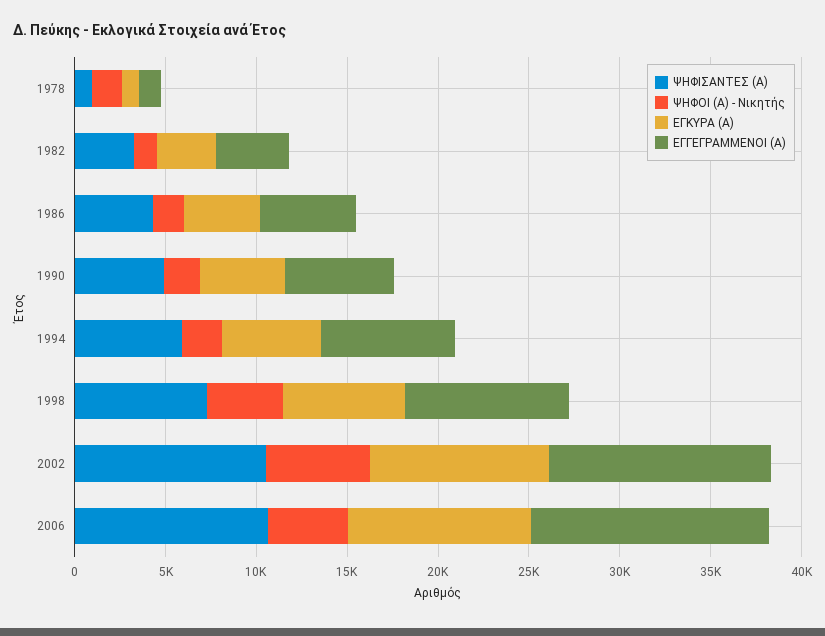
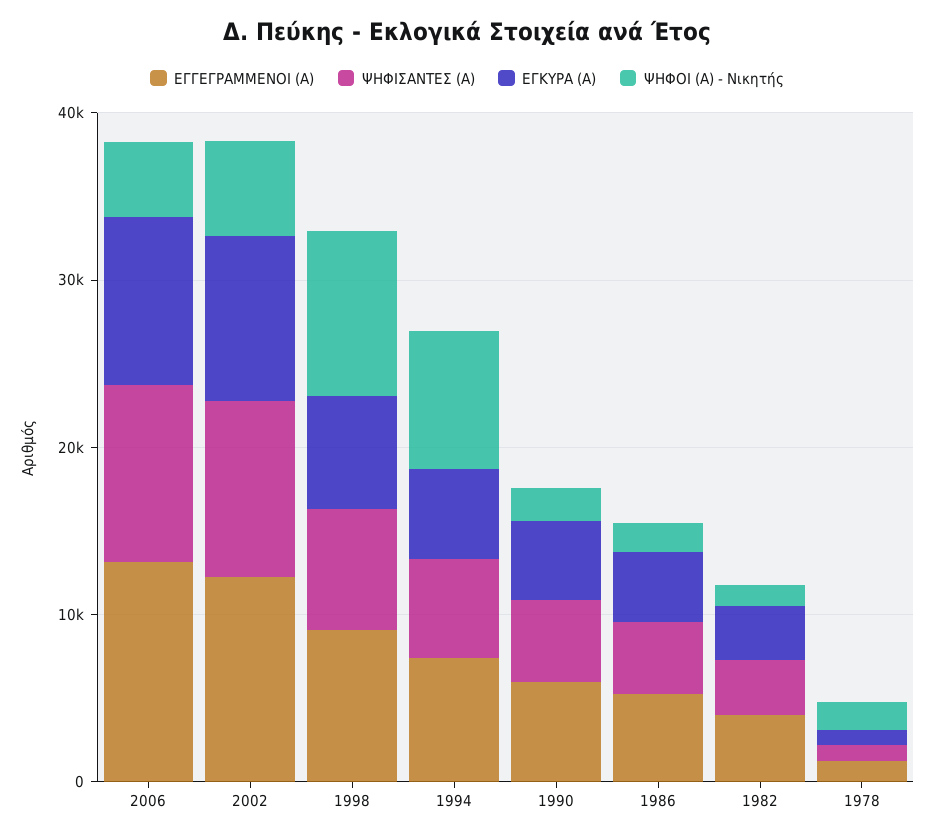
  {
    "ΨΗΦΙΣΑΝΤΕΣ (Α)": {
      "1978": 1000,
      "1982": 3000,
      "1986": 4000,
      "1990": 5000,
      "1994": 6000,
      "1998": 7000,
      "2002": 11000,
      "2006": 11000
    },
    "ΨΗΦΟΙ (Α) - Νικητής": {
      "1978": 2000,
      "1982": 1000,
      "1986": 2000,
      "1990": 2000,
-     "1994": 2000,
+     "1994": 8000,
-     "1998": 4000,
+     "1998": 10000,
      "2002": 6000,
      "2006": 4000
    },
    "ΕΓΚΥΡΑ (Α)": {
      "1978": 1000,
      "1982": 3000,
      "1986": 4000,
      "1990": 5000,
      "1994": 5000,
      "1998": 7000,
      "2002": 10000,
      "2006": 10000
    },
    "ΕΓΓΕΓΡΑΜΜΕΝΟΙ (Α)": {
      "1978": 1000,
      "1982": 4000,
      "1986": 5000,
      "1990": 6000,
      "1994": 7000,
      "1998": 9000,
      "2002": 12000,
      "2006": 13000
    }
  }

